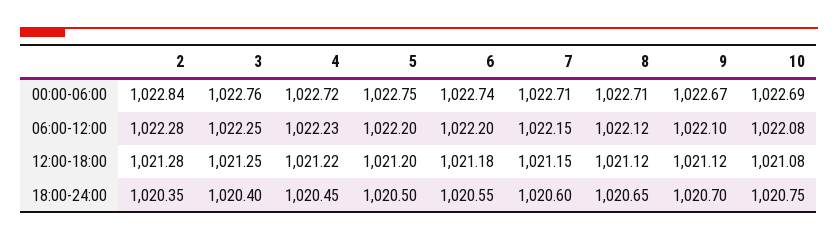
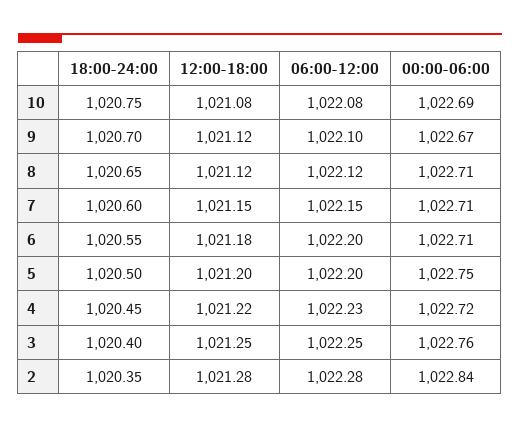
  {
    "2": {
      "00:00-06:00": 1022.84,
      "06:00-12:00": 1022.28,
      "12:00-18:00": 1021.28,
      "18:00-24:00": 1020.35
    },
    "3": {
      "00:00-06:00": 1022.76,
      "06:00-12:00": 1022.25,
      "12:00-18:00": 1021.25,
      "18:00-24:00": 1020.4
    },
    "4": {
      "00:00-06:00": 1022.72,
      "06:00-12:00": 1022.23,
      "12:00-18:00": 1021.22,
      "18:00-24:00": 1020.45
    },
    "5": {
      "00:00-06:00": 1022.75,
      "06:00-12:00": 1022.2,
      "12:00-18:00": 1021.2,
      "18:00-24:00": 1020.5
    },
    "6": {
-     "00:00-06:00": 1022.74,
+     "00:00-06:00": 1022.71,
      "06:00-12:00": 1022.2,
      "12:00-18:00": 1021.18,
      "18:00-24:00": 1020.55
    },
    "7": {
      "00:00-06:00": 1022.71,
      "06:00-12:00": 1022.15,
      "12:00-18:00": 1021.15,
      "18:00-24:00": 1020.6
    },
    "8": {
      "00:00-06:00": 1022.71,
      "06:00-12:00": 1022.12,
      "12:00-18:00": 1021.12,
      "18:00-24:00": 1020.65
    },
    "9": {
      "00:00-06:00": 1022.67,
      "06:00-12:00": 1022.1,
      "12:00-18:00": 1021.12,
      "18:00-24:00": 1020.7
    },
    "10": {
      "00:00-06:00": 1022.69,
      "06:00-12:00": 1022.08,
      "12:00-18:00": 1021.08,
      "18:00-24:00": 1020.75
    }
  }

